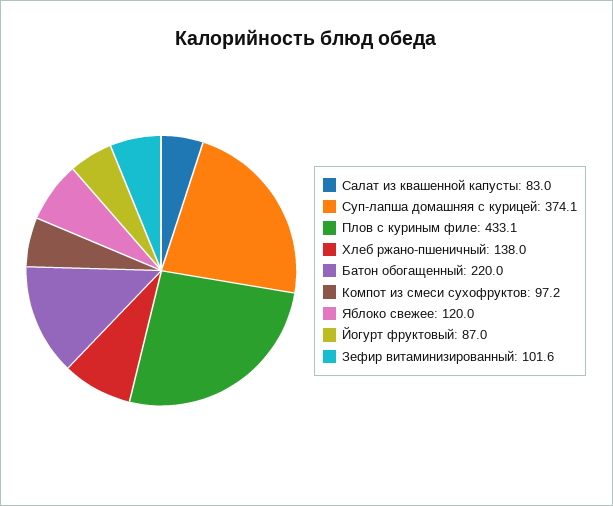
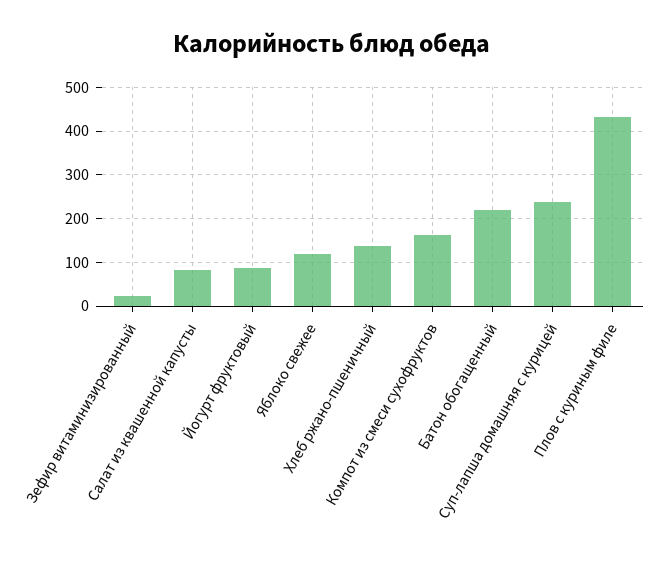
  {
    "Салат из квашенной капусты": 83,
-   "Суп-лапша домашняя с курицей": 374.1,
+   "Суп-лапша домашняя с курицей": 240,
    "Плов с куриным филе": 433.1,
    "Хлеб ржано-пшеничный": 138,
    "Батон обогащенный": 220,
-   "Компот из смеси сухофруктов": 97.2,
+   "Компот из смеси сухофруктов": 160,
    "Яблоко свежее": 120,
    "Йогурт фруктовый": 87,
-   "Зефир витаминизированный": 101.6
+   "Зефир витаминизированный": 20
  }

